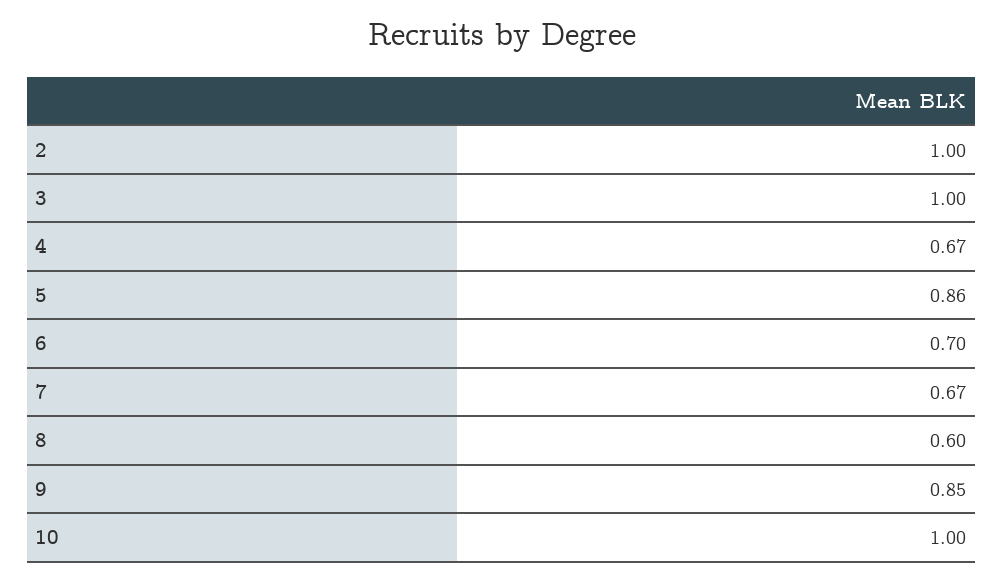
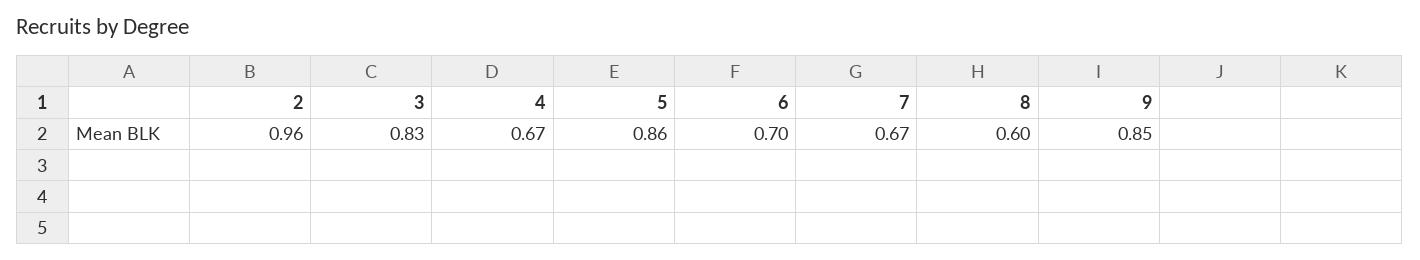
  {
-   "2": 1,
+   "2": 0.96,
-   "3": 1,
+   "3": 0.83,
    "4": 0.67,
    "5": 0.86,
    "6": 0.7,
    "7": 0.67,
    "8": 0.6,
-   "9": 0.85,
+   "9": 0.85
-   "10": 1
  }

